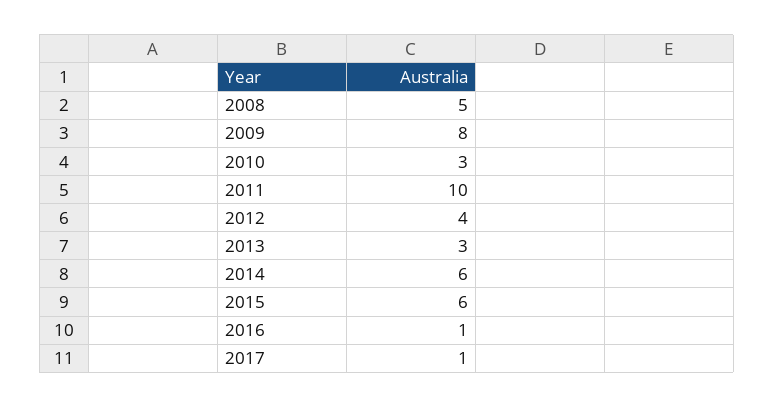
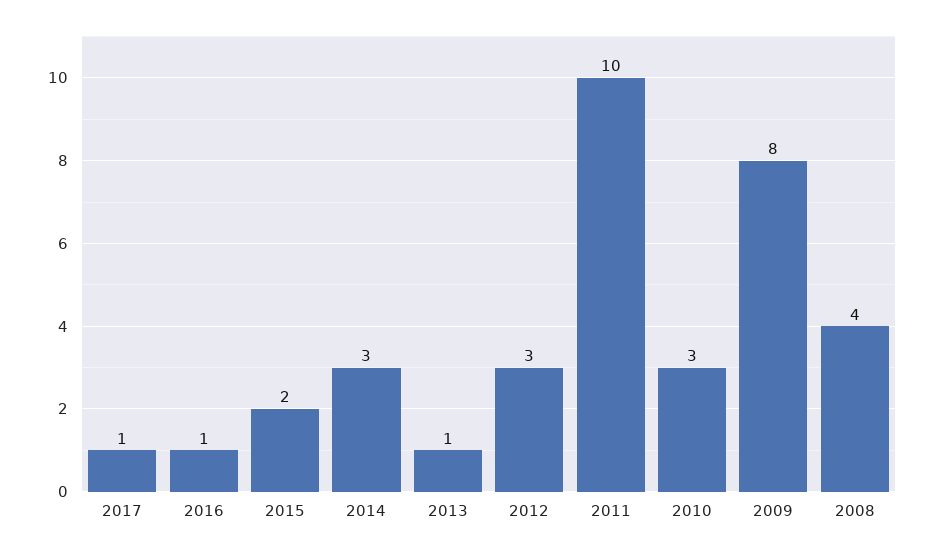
  {
-   "2008": 5,
+   "2008": 4,
    "2009": 8,
    "2010": 3,
    "2011": 10,
-   "2012": 4,
+   "2012": 3,
-   "2013": 3,
+   "2013": 1,
-   "2014": 6,
+   "2014": 3,
-   "2015": 6,
+   "2015": 2,
    "2016": 1,
    "2017": 1
  }

